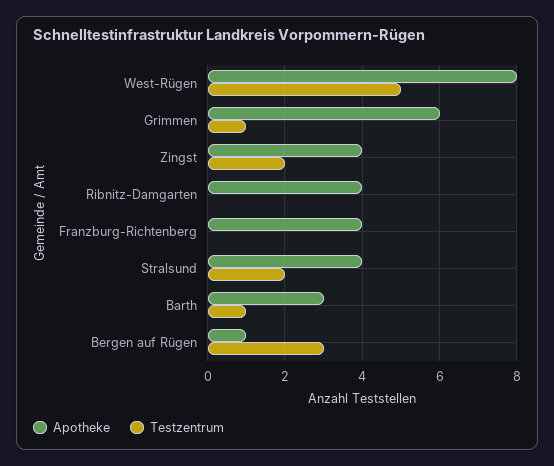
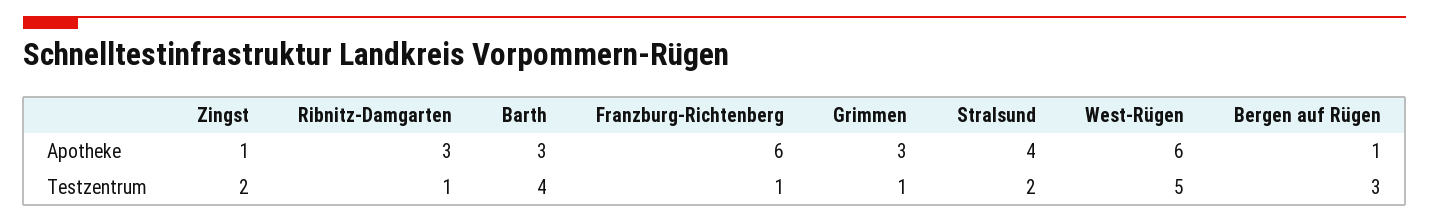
  {
    "Apotheke": {
-     "West-Rügen": 8,
+     "West-Rügen": 6,
-     "Grimmen": 6,
+     "Grimmen": 3,
-     "Zingst": 4,
+     "Zingst": 1,
-     "Ribnitz-Damgarten": 4,
+     "Ribnitz-Damgarten": 3,
-     "Franzburg-Richtenberg": 4,
+     "Franzburg-Richtenberg": 6,
      "Stralsund": 4,
      "Barth": 3,
      "Bergen auf Rügen": 1
    },
    "Testzentrum": {
      "West-Rügen": 5,
      "Grimmen": 1,
      "Zingst": 2,
-     "Ribnitz-Damgarten": 0,
+     "Ribnitz-Damgarten": 1,
-     "Franzburg-Richtenberg": 0,
+     "Franzburg-Richtenberg": 1,
      "Stralsund": 2,
-     "Barth": 1,
+     "Barth": 4,
      "Bergen auf Rügen": 3
    }
  }

